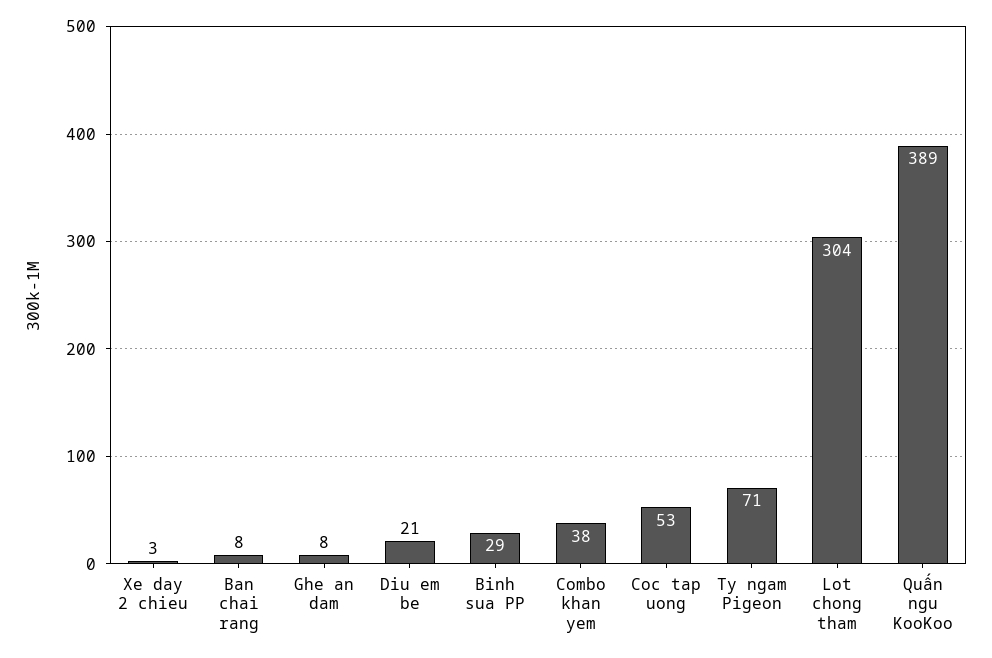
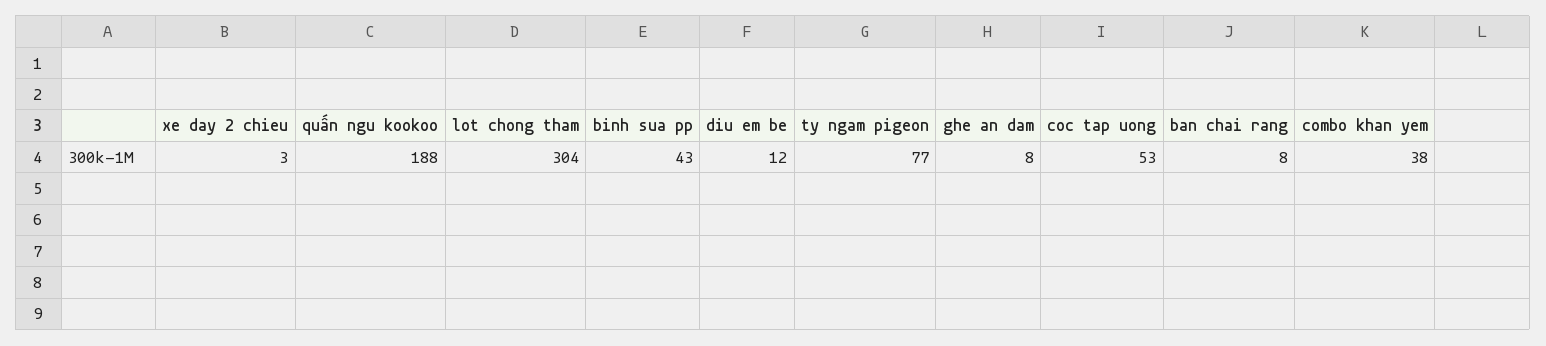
  {
    "Xe day 2 chieu": 3,
    "Ban chai rang": 8,
    "Ghe an dam": 8,
-   "Diu em be": 21,
+   "Diu em be": 12,
-   "Binh sua PP": 29,
+   "Binh sua PP": 43,
    "Combo khan yem": 38,
    "Coc tap uong": 53,
-   "Ty ngam Pigeon": 71,
+   "Ty ngam Pigeon": 77,
    "Lot chong tham": 304,
-   "Quấn ngu KooKoo": 389
+   "Quấn ngu KooKoo": 188
  }

